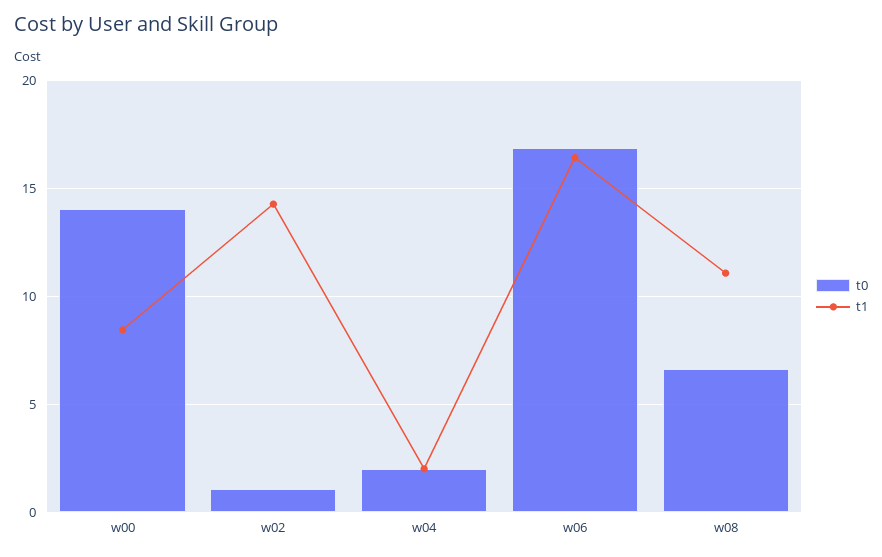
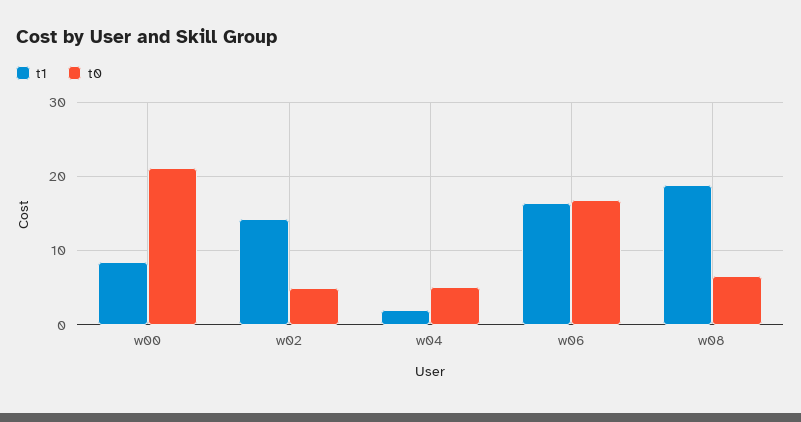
  {
    "t0": {
-     "w00": 14,
+     "w00": 21,
-     "w02": 1,
+     "w02": 5,
-     "w04": 2,
+     "w04": 5,
      "w06": 17,
      "w08": 6.5
    },
    "t1": {
      "w00": 8.5,
      "w02": 14.5,
      "w04": 2,
      "w06": 16.5,
-     "w08": 11
+     "w08": 19
    }
  }

